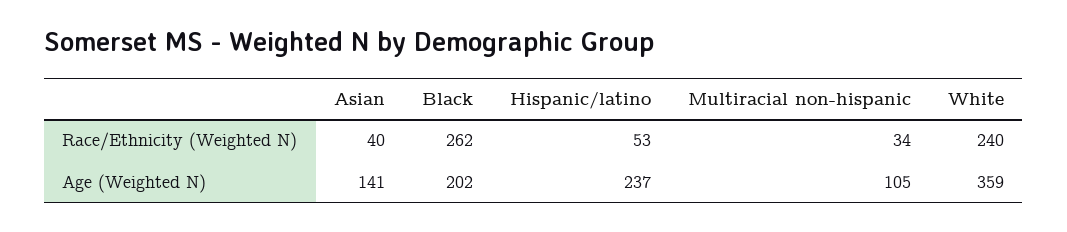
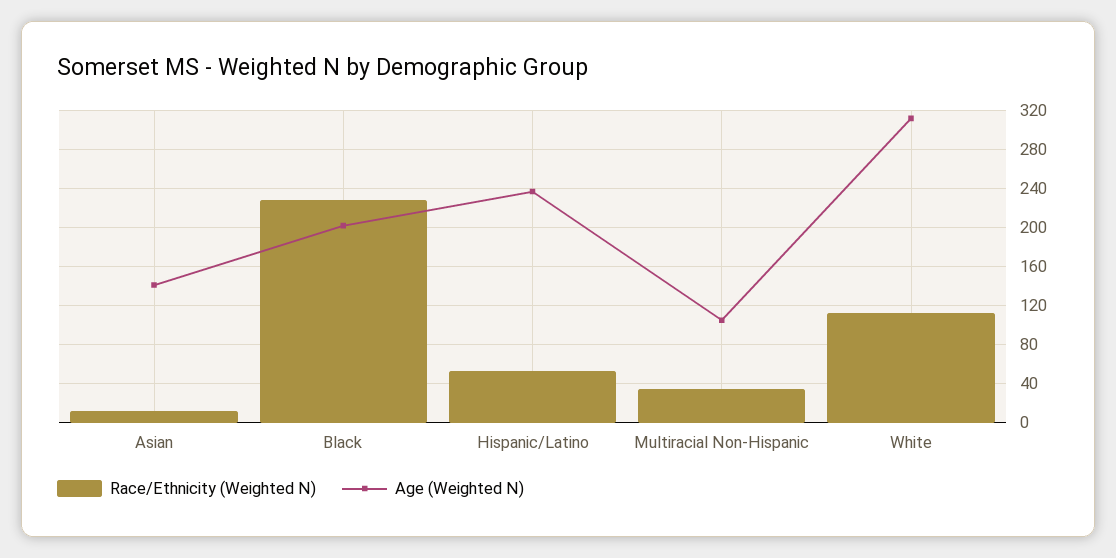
  {
    "Race/Ethnicity (Weighted N)": {
-     "Asian": 40,
+     "Asian": 10,
-     "Black": 262,
+     "Black": 230,
      "Hispanic/latino": 53,
      "Multiracial non-hispanic": 34,
-     "White": 240
+     "White": 110
    },
    "Age (Weighted N)": {
      "Asian": 141,
      "Black": 202,
      "Hispanic/latino": 237,
      "Multiracial non-hispanic": 105,
-     "White": 359
+     "White": 310
    }
  }

